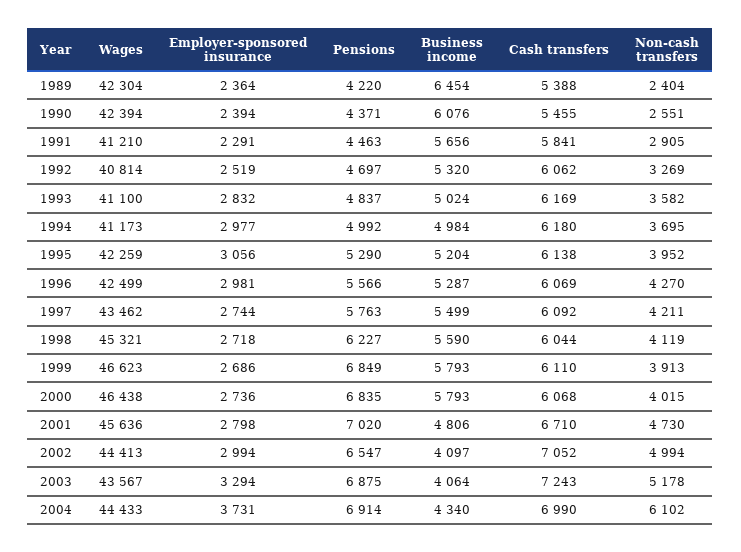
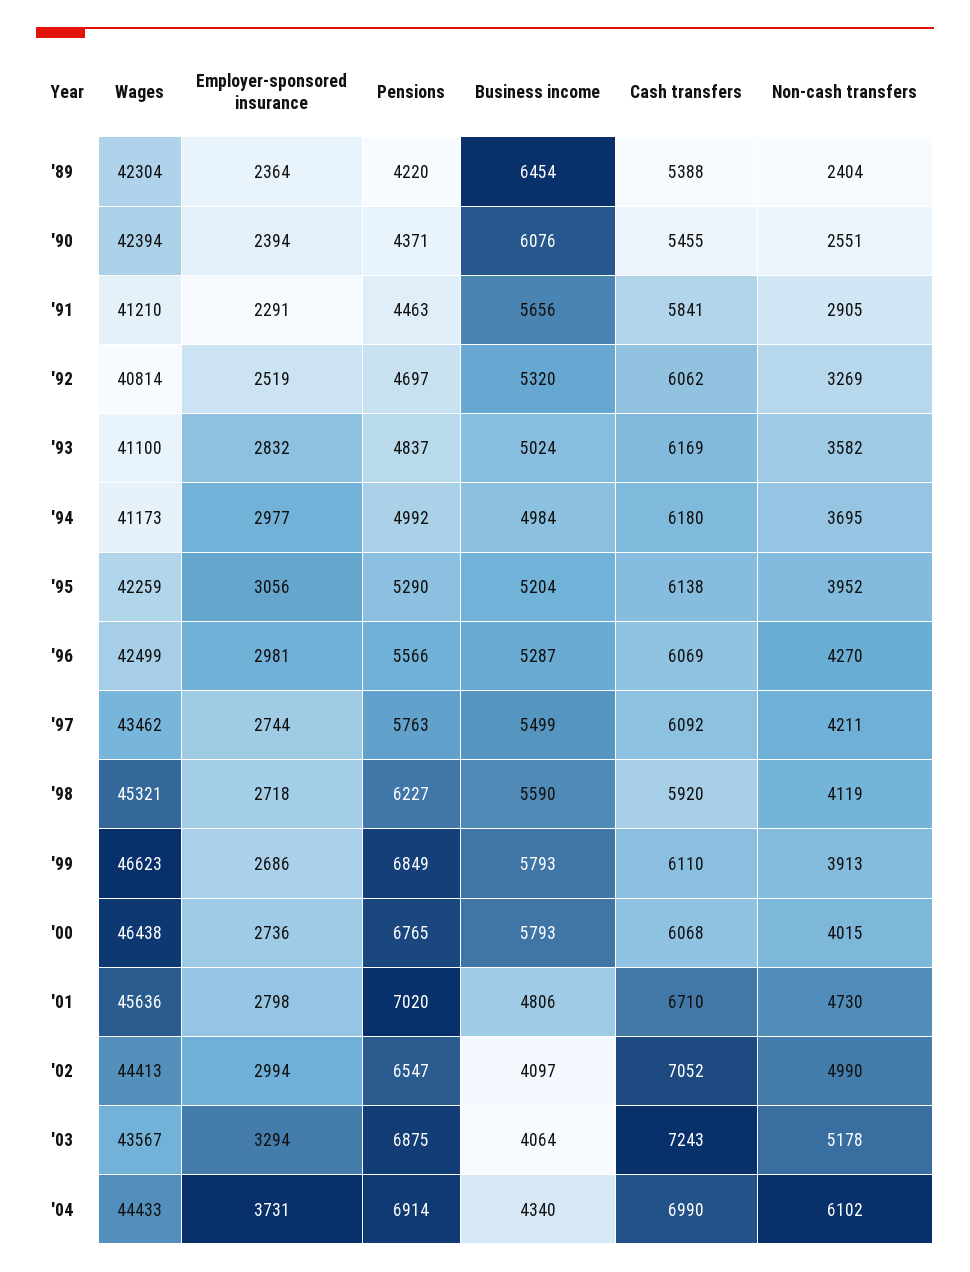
  {
    "Wages": {
      "1989": 42304,
      "1990": 42394,
      "1991": 41210,
      "1992": 40814,
      "1993": 41100,
      "1994": 41173,
      "1995": 42259,
      "1996": 42499,
      "1997": 43462,
      "1998": 45321,
      "1999": 46623,
      "2000": 46438,
      "2001": 45636,
      "2002": 44413,
      "2003": 43567,
      "2004": 44433
    },
    "Employer-sponsored insurance": {
      "1989": 2364,
      "1990": 2394,
      "1991": 2291,
      "1992": 2519,
      "1993": 2832,
      "1994": 2977,
      "1995": 3056,
      "1996": 2981,
      "1997": 2744,
      "1998": 2718,
      "1999": 2686,
      "2000": 2736,
      "2001": 2798,
      "2002": 2994,
      "2003": 3294,
      "2004": 3731
    },
    "Pensions": {
      "1989": 4220,
      "1990": 4371,
      "1991": 4463,
      "1992": 4697,
      "1993": 4837,
      "1994": 4992,
      "1995": 5290,
      "1996": 5566,
      "1997": 5763,
      "1998": 6227,
      "1999": 6849,
-     "2000": 6835,
+     "2000": 6765,
      "2001": 7020,
      "2002": 6547,
      "2003": 6875,
      "2004": 6914
    },
    "Business income": {
      "1989": 6454,
      "1990": 6076,
      "1991": 5656,
      "1992": 5320,
      "1993": 5024,
      "1994": 4984,
      "1995": 5204,
      "1996": 5287,
      "1997": 5499,
      "1998": 5590,
      "1999": 5793,
      "2000": 5793,
      "2001": 4806,
      "2002": 4097,
      "2003": 4064,
      "2004": 4340
    },
    "Cash transfers": {
      "1989": 5388,
      "1990": 5455,
      "1991": 5841,
      "1992": 6062,
      "1993": 6169,
      "1994": 6180,
      "1995": 6138,
      "1996": 6069,
      "1997": 6092,
-     "1998": 6044,
+     "1998": 5920,
      "1999": 6110,
      "2000": 6068,
      "2001": 6710,
      "2002": 7052,
      "2003": 7243,
      "2004": 6990
    },
    "Non-cash transfers": {
      "1989": 2404,
      "1990": 2551,
      "1991": 2905,
      "1992": 3269,
      "1993": 3582,
      "1994": 3695,
      "1995": 3952,
      "1996": 4270,
      "1997": 4211,
      "1998": 4119,
      "1999": 3913,
      "2000": 4015,
      "2001": 4730,
-     "2002": 4994,
+     "2002": 4990,
      "2003": 5178,
      "2004": 6102
    }
  }

